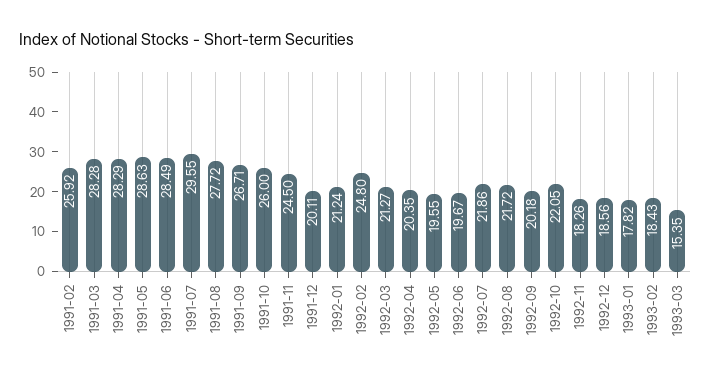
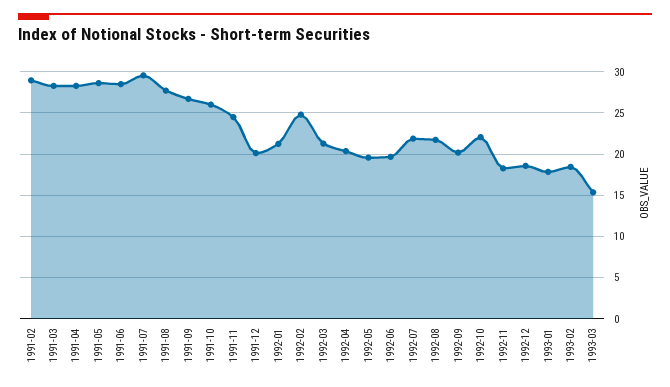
  {
-   "1991-02": 25.92,
+   "1991-02": 29,
    "1991-03": 28.28,
    "1991-04": 28.29,
    "1991-05": 28.63,
    "1991-06": 28.49,
    "1991-07": 29.55,
    "1991-08": 27.72,
    "1991-09": 26.71,
    "1991-10": 26,
    "1991-11": 24.5,
    "1991-12": 20.11,
    "1992-01": 21.24,
    "1992-02": 24.8,
    "1992-03": 21.27,
    "1992-04": 20.35,
    "1992-05": 19.55,
    "1992-06": 19.67,
    "1992-07": 21.86,
    "1992-08": 21.72,
    "1992-09": 20.18,
    "1992-10": 22.05,
    "1992-11": 18.26,
    "1992-12": 18.56,
    "1993-01": 17.82,
    "1993-02": 18.43,
    "1993-03": 15.35
  }

